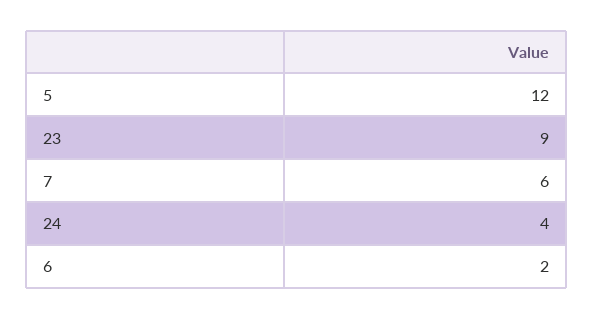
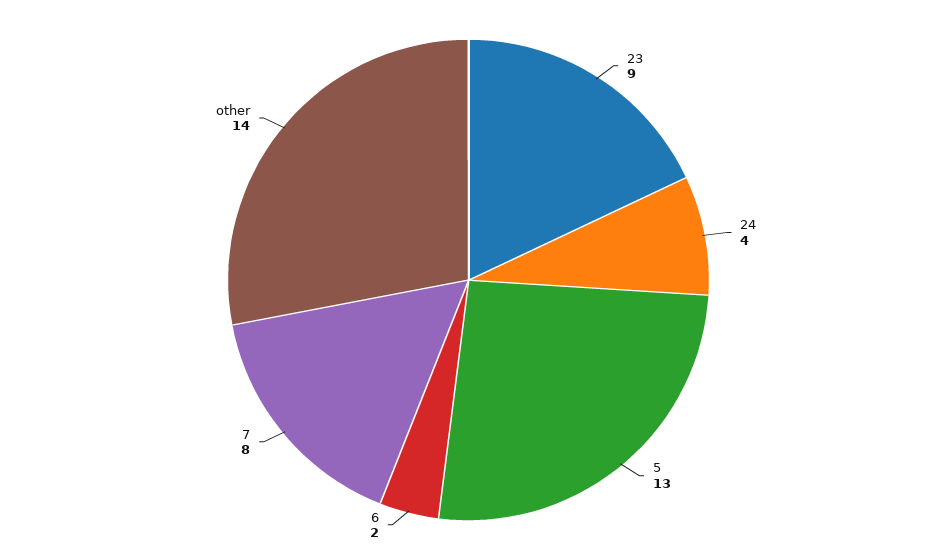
  {
-   "5": 12,
+   "5": 13,
    "23": 9,
-   "7": 6,
+   "7": 8,
    "24": 4,
-   "6": 2
+   "6": 2,
+   "other": 14
  }

